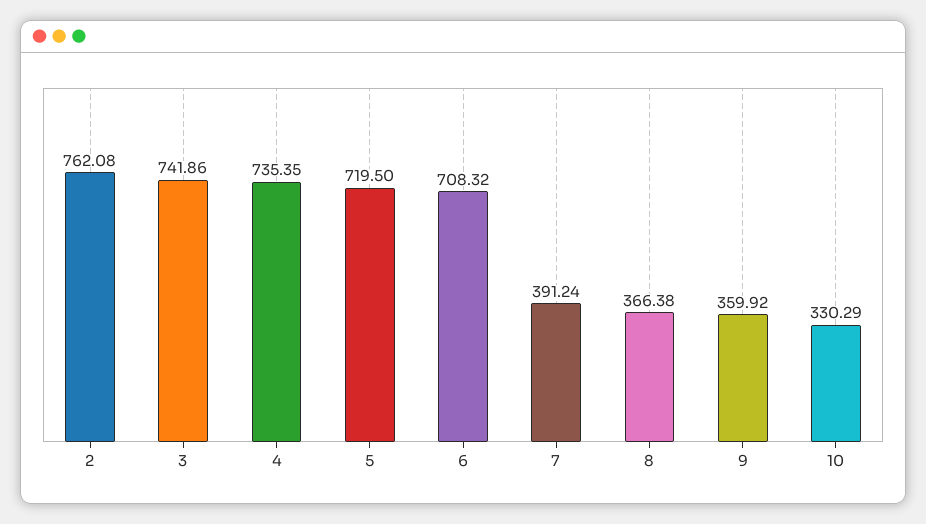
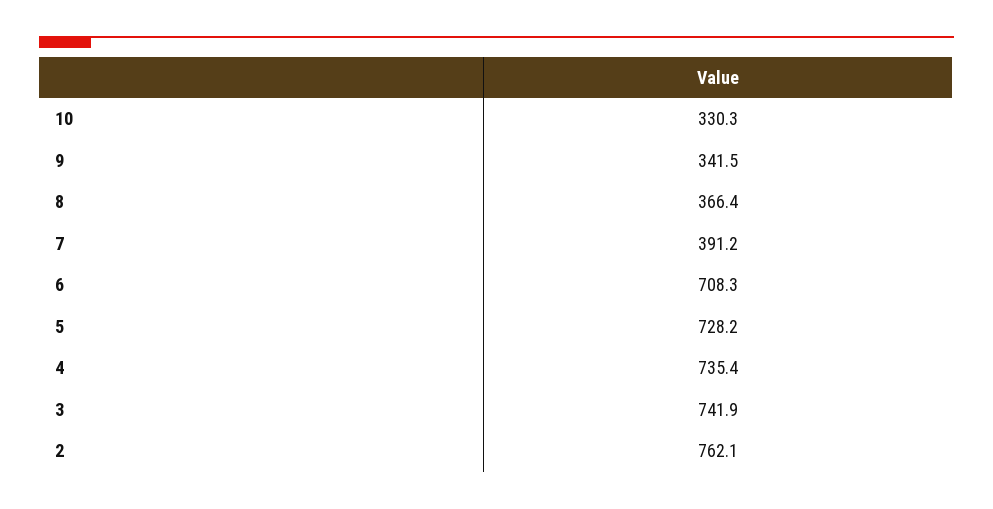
  {
    "2": 762.08,
    "3": 741.86,
    "4": 735.35,
-   "5": 719.5,
+   "5": 728.2,
    "6": 708.32,
    "7": 391.24,
    "8": 366.38,
-   "9": 359.92,
+   "9": 341.5,
    "10": 330.29
  }

